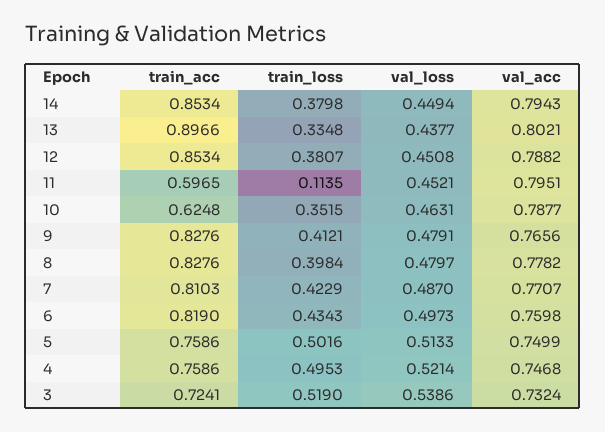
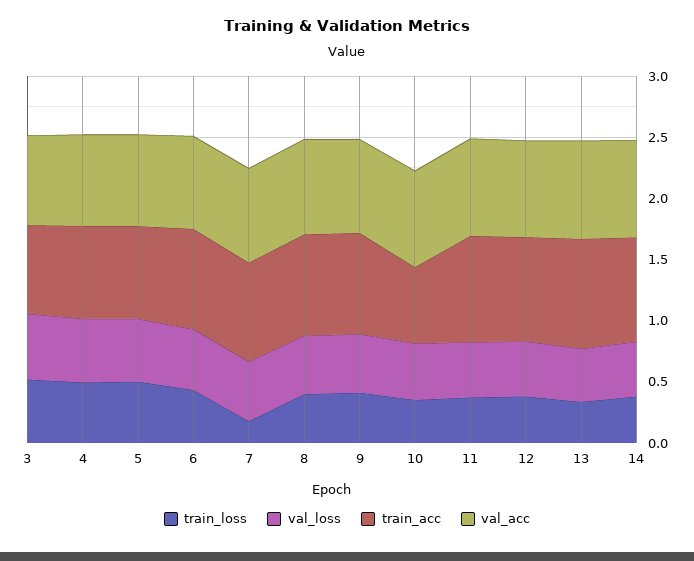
  {
    "train_acc": {
      "14": 0.8534,
      "13": 0.8966,
      "12": 0.8534,
-     "11": 0.5965,
+     "11": 0.9,
      "10": 0.6248,
      "9": 0.8276,
      "8": 0.8276,
      "7": 0.8103,
      "6": 0.819,
      "5": 0.7586,
      "4": 0.7586,
      "3": 0.7241
    },
    "train_loss": {
      "14": 0.3798,
      "13": 0.3348,
      "12": 0.3807,
-     "11": 0.1135,
+     "11": 0.4,
      "10": 0.3515,
      "9": 0.4121,
      "8": 0.3984,
-     "7": 0.4229,
+     "7": 0.2,
      "6": 0.4343,
      "5": 0.5016,
      "4": 0.4953,
      "3": 0.519
    },
    "val_loss": {
      "14": 0.4494,
      "13": 0.4377,
      "12": 0.4508,
      "11": 0.4521,
      "10": 0.4631,
      "9": 0.4791,
      "8": 0.4797,
      "7": 0.487,
      "6": 0.4973,
      "5": 0.5133,
      "4": 0.5214,
      "3": 0.5386
    },
    "val_acc": {
      "14": 0.7943,
      "13": 0.8021,
      "12": 0.7882,
      "11": 0.7951,
      "10": 0.7877,
      "9": 0.7656,
      "8": 0.7782,
      "7": 0.7707,
      "6": 0.7598,
      "5": 0.7499,
      "4": 0.7468,
      "3": 0.7324
    }
  }

